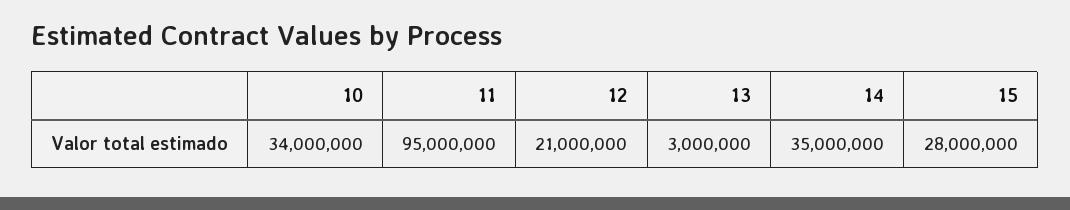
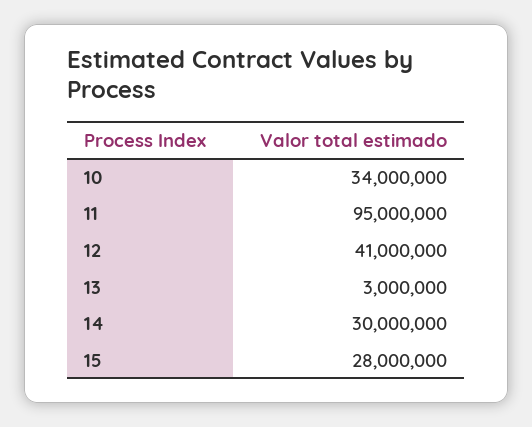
  {
    "10": 34000000,
    "11": 95000000,
-   "12": 21000000,
+   "12": 41000000,
    "13": 3000000,
-   "14": 35000000,
+   "14": 30000000,
    "15": 28000000
  }

